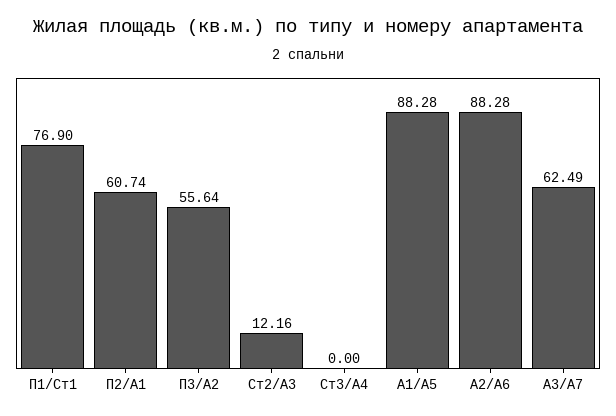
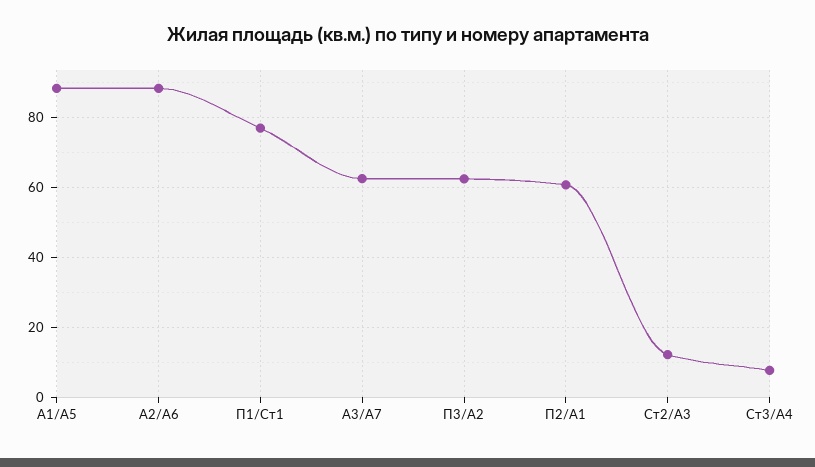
  {
    "П1/Ст1": 76.9,
    "П2/А1": 60.74,
-   "П3/А2": 55.64,
+   "П3/А2": 62,
    "Ст2/А3": 12.16,
-   "Ст3/А4": 0,
+   "Ст3/А4": 8,
    "А1/А5": 88.28,
    "А2/А6": 88.28,
    "А3/А7": 62.49
  }

